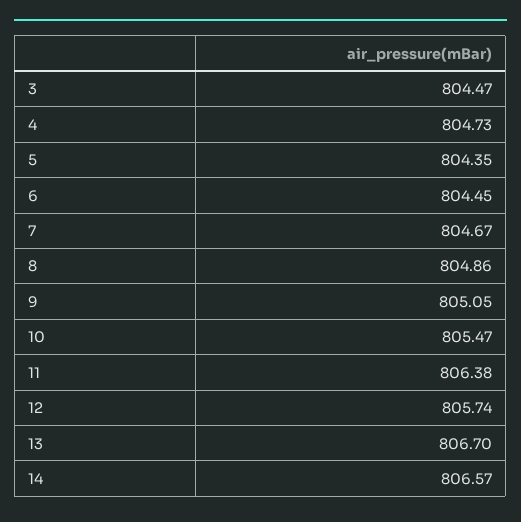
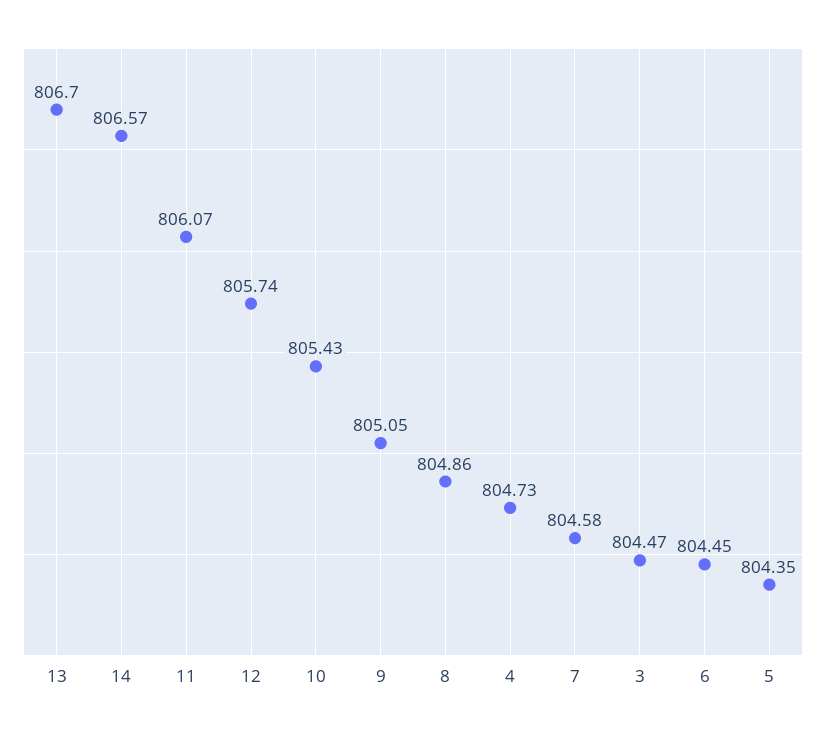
  {
    "3": 804.47,
    "4": 804.73,
    "5": 804.35,
    "6": 804.45,
-   "7": 804.67,
+   "7": 804.58,
    "8": 804.86,
    "9": 805.05,
-   "10": 805.47,
+   "10": 805.43,
-   "11": 806.38,
+   "11": 806.07,
    "12": 805.74,
    "13": 806.7,
    "14": 806.57
  }

